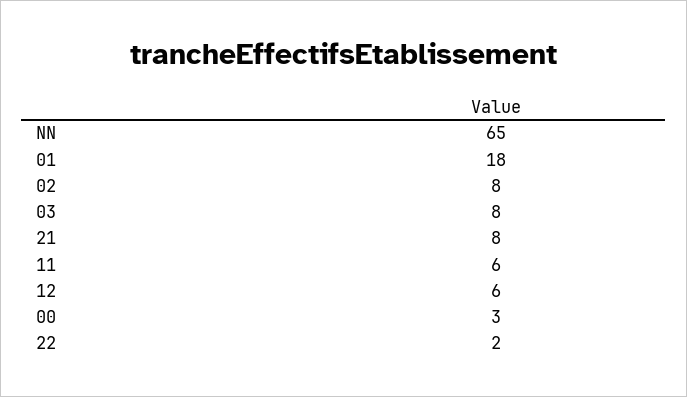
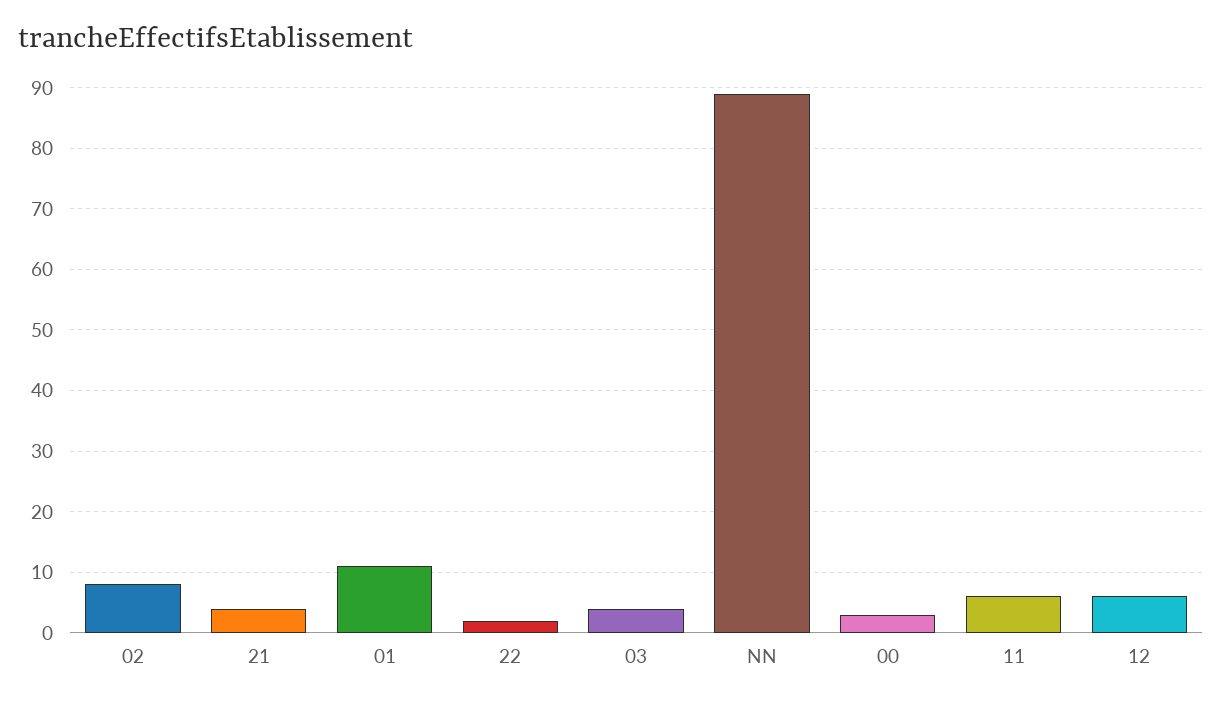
  {
-   "NN": 65,
+   "NN": 89,
-   "01": 18,
+   "01": 11,
    "02": 8,
-   "03": 8,
+   "03": 4,
-   "21": 8,
+   "21": 4,
    "11": 6,
    "12": 6,
    "00": 3,
    "22": 2
  }

